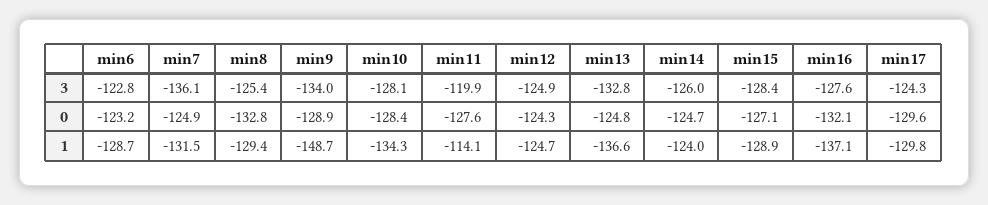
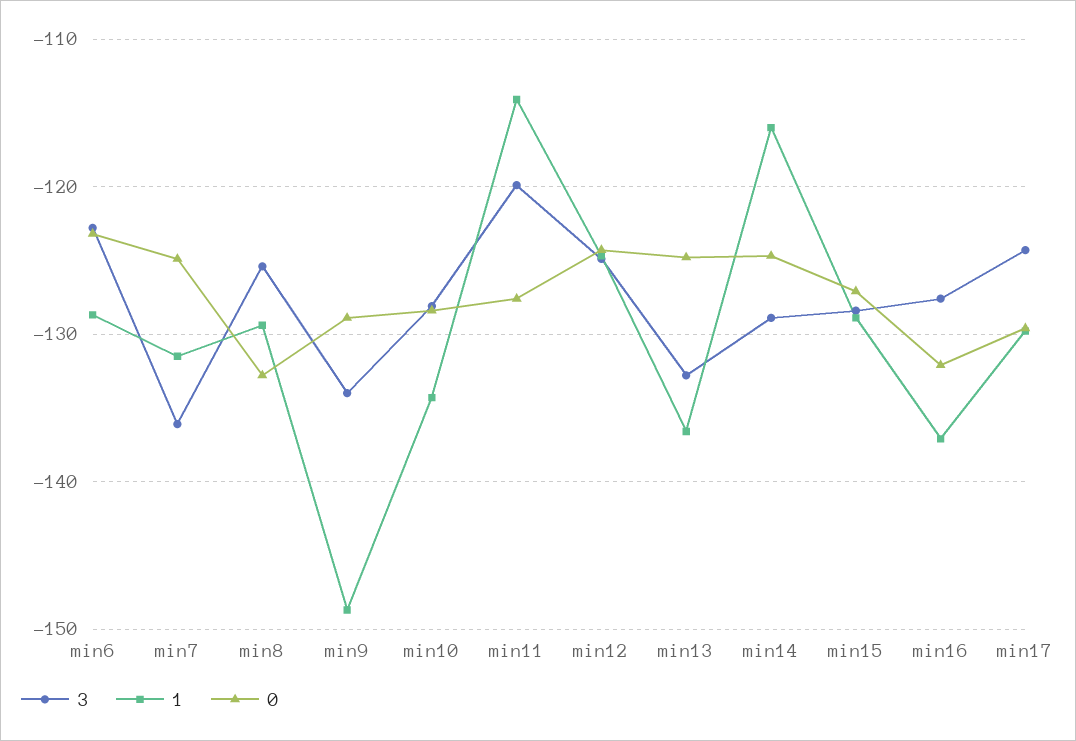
  {
    "3": {
      "min6": -122.8,
      "min7": -136.1,
      "min8": -125.4,
      "min9": -134,
      "min10": -128.1,
      "min11": -119.9,
      "min12": -124.9,
      "min13": -132.8,
-     "min14": -126,
+     "min14": -129,
      "min15": -128.4,
      "min16": -127.6,
      "min17": -124.3
    },
    "0": {
      "min6": -123.2,
      "min7": -124.9,
      "min8": -132.8,
      "min9": -128.9,
      "min10": -128.4,
      "min11": -127.6,
      "min12": -124.3,
      "min13": -124.8,
      "min14": -124.7,
      "min15": -127.1,
      "min16": -132.1,
      "min17": -129.6
    },
    "1": {
      "min6": -128.7,
      "min7": -131.5,
      "min8": -129.4,
      "min9": -148.7,
      "min10": -134.3,
      "min11": -114.1,
      "min12": -124.7,
      "min13": -136.6,
-     "min14": -124,
+     "min14": -116,
      "min15": -128.9,
      "min16": -137.1,
      "min17": -129.8
    }
  }

